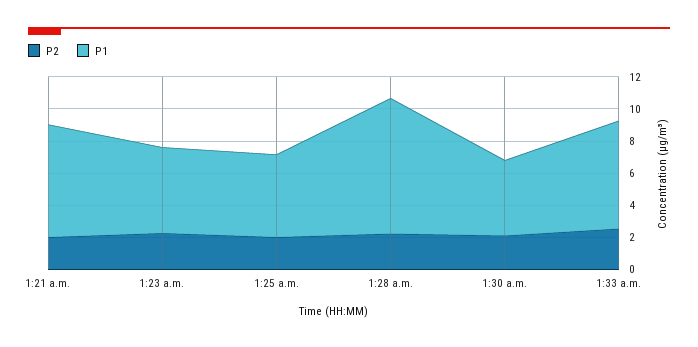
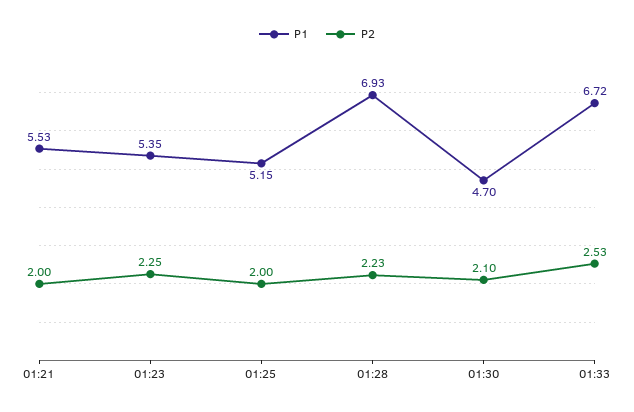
  {
    "P2": {
      "1:21 a.m.": 2,
      "1:23 a.m.": 2.25,
      "1:25 a.m.": 2,
      "1:28 a.m.": 2.23,
      "1:30 a.m.": 2.1,
      "1:33 a.m.": 2.53
    },
    "P1": {
-     "1:21 a.m.": 7,
+     "1:21 a.m.": 5.53,
      "1:23 a.m.": 5.35,
      "1:25 a.m.": 5.15,
-     "1:28 a.m.": 8.5,
+     "1:28 a.m.": 6.93,
      "1:30 a.m.": 4.7,
      "1:33 a.m.": 6.72
    }
  }

